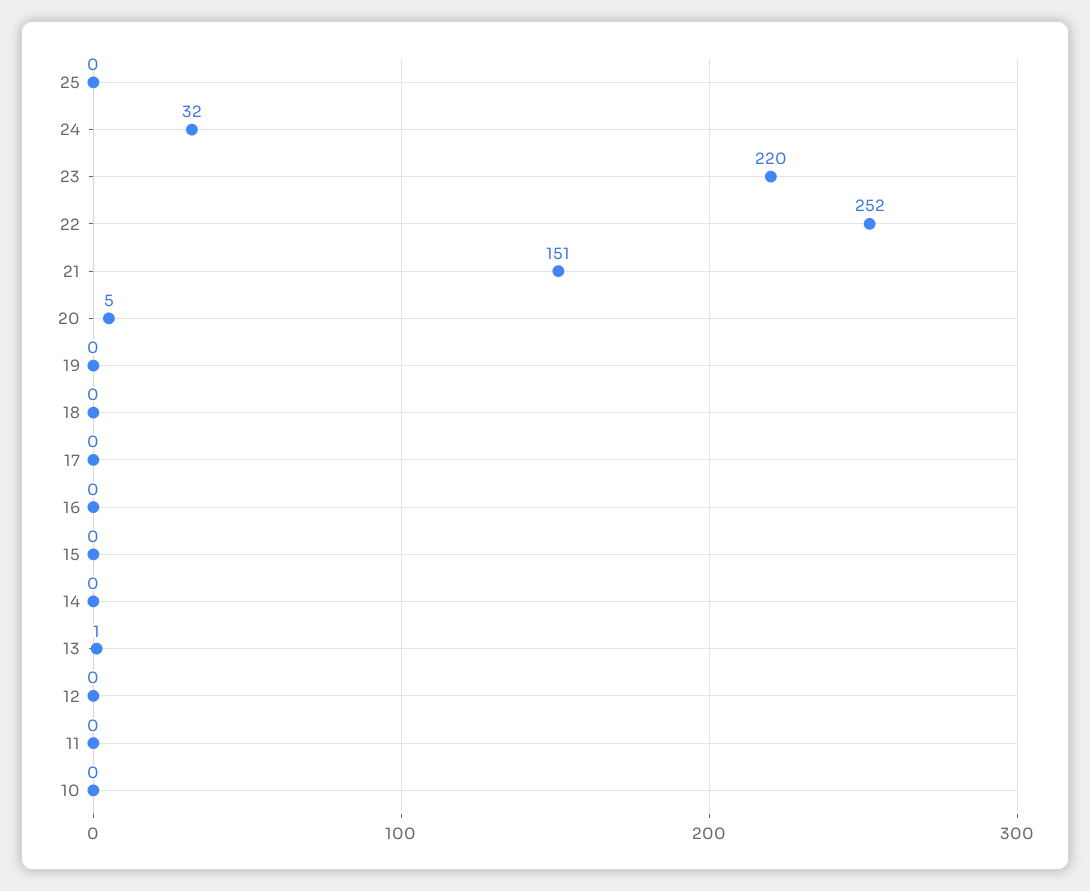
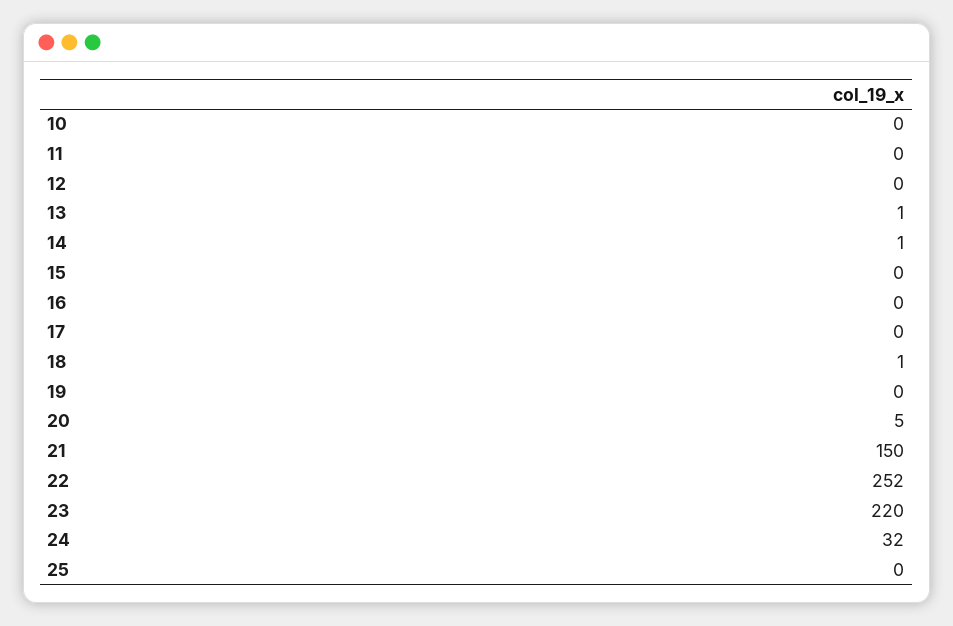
  {
    "25": 0,
    "24": 32,
    "23": 220,
    "22": 252,
-   "21": 151,
+   "21": 150,
    "20": 5,
    "19": 0,
-   "18": 0,
+   "18": 1,
    "17": 0,
    "16": 0,
    "15": 0,
-   "14": 0,
+   "14": 1,
    "13": 1,
    "12": 0,
    "11": 0,
    "10": 0
  }

